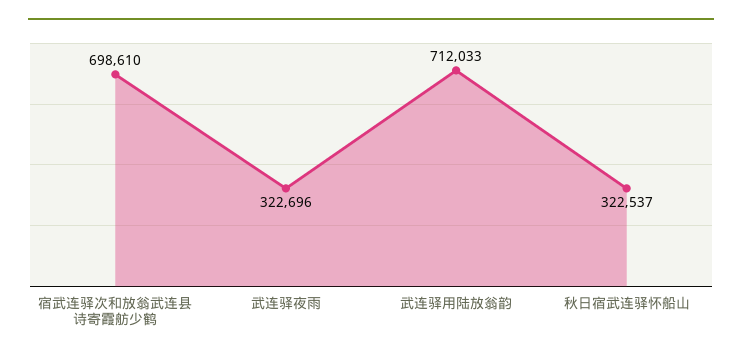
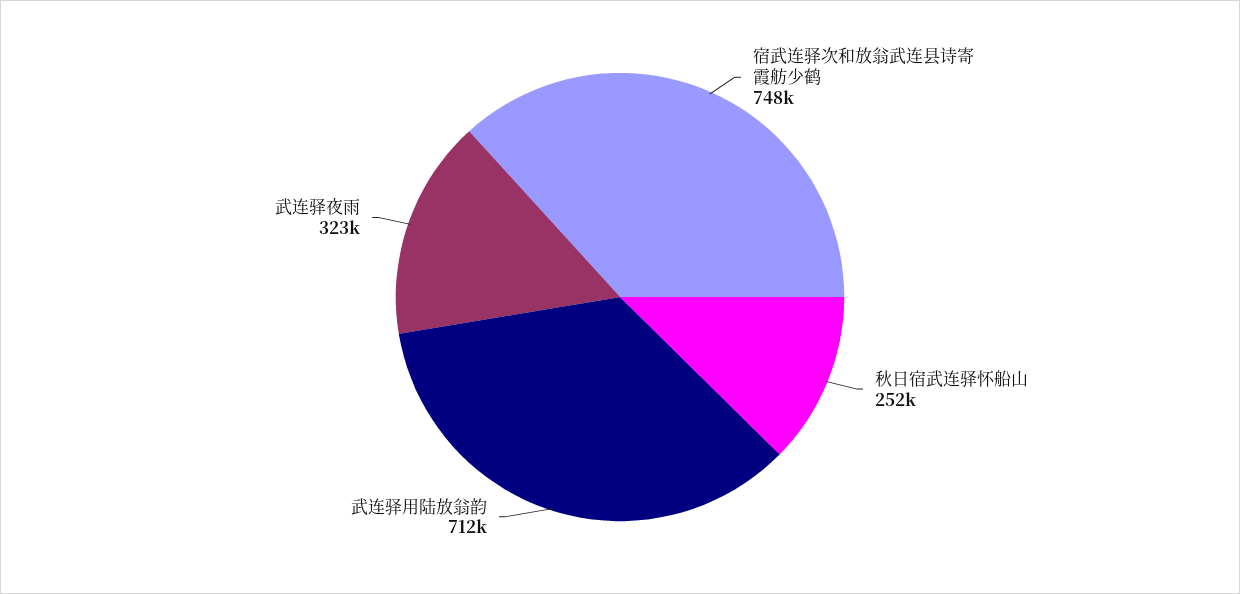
  {
-   "宿武连驿次和放翁武连县诗寄霞舫少鹤": 698610,
+   "宿武连驿次和放翁武连县诗寄霞舫少鹤": 748000,
    "武连驿夜雨": 322696,
    "武连驿用陆放翁韵": 712033,
-   "秋日宿武连驿怀船山": 322537
+   "秋日宿武连驿怀船山": 252000
  }

